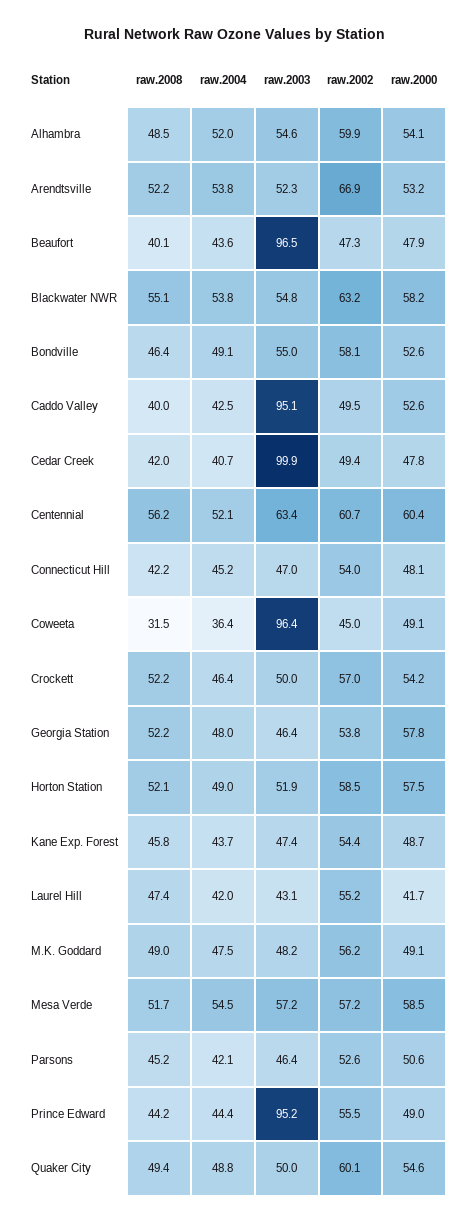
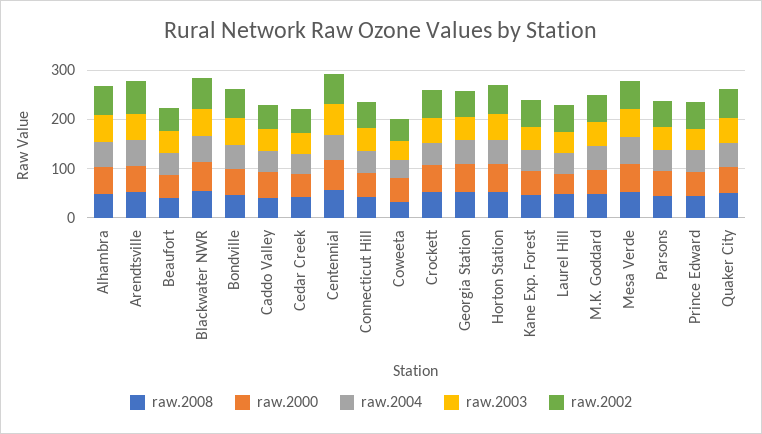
  {
    "raw.2008": {
      "Alhambra": 48.5,
      "Arendtsville": 52.2,
      "Beaufort": 40.1,
      "Blackwater NWR": 55.1,
      "Bondville": 46.4,
      "Caddo Valley": 40,
      "Cedar Creek": 42,
      "Centennial": 56.2,
      "Connecticut Hill": 42.2,
      "Coweeta": 31.5,
      "Crockett": 52.2,
      "Georgia Station": 52.2,
      "Horton Station": 52.1,
      "Kane Exp. Forest": 45.8,
      "Laurel Hill": 47.4,
      "M.K. Goddard": 49,
      "Mesa Verde": 51.7,
      "Parsons": 45.2,
      "Prince Edward": 44.2,
      "Quaker City": 49.4
    },
    "raw.2004": {
      "Alhambra": 52,
      "Arendtsville": 53.8,
      "Beaufort": 43.6,
      "Blackwater NWR": 53.8,
      "Bondville": 49.1,
      "Caddo Valley": 42.5,
      "Cedar Creek": 40.7,
      "Centennial": 52.1,
      "Connecticut Hill": 45.2,
      "Coweeta": 36.4,
      "Crockett": 46.4,
      "Georgia Station": 48,
      "Horton Station": 49,
      "Kane Exp. Forest": 43.7,
      "Laurel Hill": 42,
      "M.K. Goddard": 47.5,
      "Mesa Verde": 54.5,
      "Parsons": 42.1,
      "Prince Edward": 44.4,
      "Quaker City": 48.8
    },
    "raw.2003": {
      "Alhambra": 54.6,
      "Arendtsville": 52.3,
-     "Beaufort": 96.5,
+     "Beaufort": 40,
      "Blackwater NWR": 54.8,
      "Bondville": 55,
-     "Caddo Valley": 95.1,
+     "Caddo Valley": 40,
-     "Cedar Creek": 99.9,
+     "Cedar Creek": 40,
      "Centennial": 63.4,
      "Connecticut Hill": 47,
-     "Coweeta": 96.4,
+     "Coweeta": 40,
      "Crockett": 50,
      "Georgia Station": 46.4,
      "Horton Station": 51.9,
      "Kane Exp. Forest": 47.4,
      "Laurel Hill": 43.1,
      "M.K. Goddard": 48.2,
      "Mesa Verde": 57.2,
      "Parsons": 46.4,
-     "Prince Edward": 95.2,
+     "Prince Edward": 40,
      "Quaker City": 50
    },
    "raw.2002": {
      "Alhambra": 59.9,
      "Arendtsville": 66.9,
      "Beaufort": 47.3,
      "Blackwater NWR": 63.2,
      "Bondville": 58.1,
      "Caddo Valley": 49.5,
      "Cedar Creek": 49.4,
      "Centennial": 60.7,
      "Connecticut Hill": 54,
      "Coweeta": 45,
      "Crockett": 57,
      "Georgia Station": 53.8,
      "Horton Station": 58.5,
      "Kane Exp. Forest": 54.4,
      "Laurel Hill": 55.2,
      "M.K. Goddard": 56.2,
      "Mesa Verde": 57.2,
      "Parsons": 52.6,
      "Prince Edward": 55.5,
      "Quaker City": 60.1
    },
    "raw.2000": {
      "Alhambra": 54.1,
      "Arendtsville": 53.2,
      "Beaufort": 47.9,
      "Blackwater NWR": 58.2,
      "Bondville": 52.6,
      "Caddo Valley": 52.6,
      "Cedar Creek": 47.8,
      "Centennial": 60.4,
      "Connecticut Hill": 48.1,
      "Coweeta": 49.1,
      "Crockett": 54.2,
      "Georgia Station": 57.8,
      "Horton Station": 57.5,
      "Kane Exp. Forest": 48.7,
      "Laurel Hill": 41.7,
      "M.K. Goddard": 49.1,
      "Mesa Verde": 58.5,
      "Parsons": 50.6,
      "Prince Edward": 49,
      "Quaker City": 54.6
    }
  }

